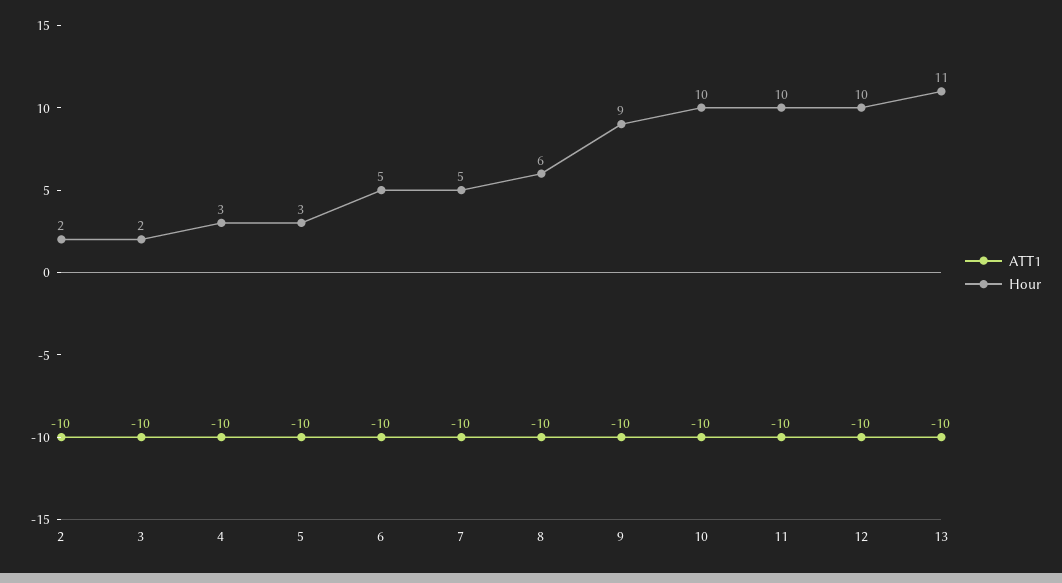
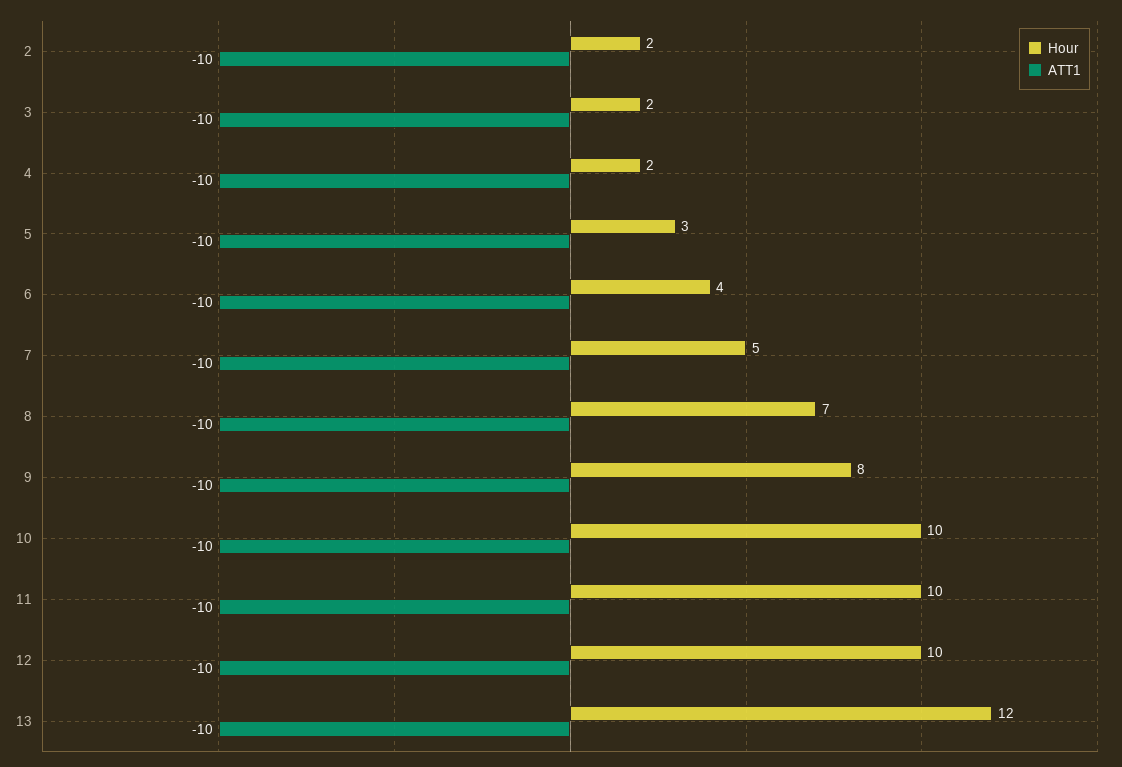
  {
    "ATT1": {
      "2": -10,
      "3": -10,
      "4": -10,
      "5": -10,
      "6": -10,
      "7": -10,
      "8": -10,
      "9": -10,
      "10": -10,
      "11": -10,
      "12": -10,
      "13": -10
    },
    "Hour": {
      "2": 2,
      "3": 2,
-     "4": 3,
+     "4": 2,
      "5": 3,
-     "6": 5,
+     "6": 4,
      "7": 5,
-     "8": 6,
+     "8": 7,
-     "9": 9,
+     "9": 8,
      "10": 10,
      "11": 10,
      "12": 10,
-     "13": 11
+     "13": 12
    }
  }

